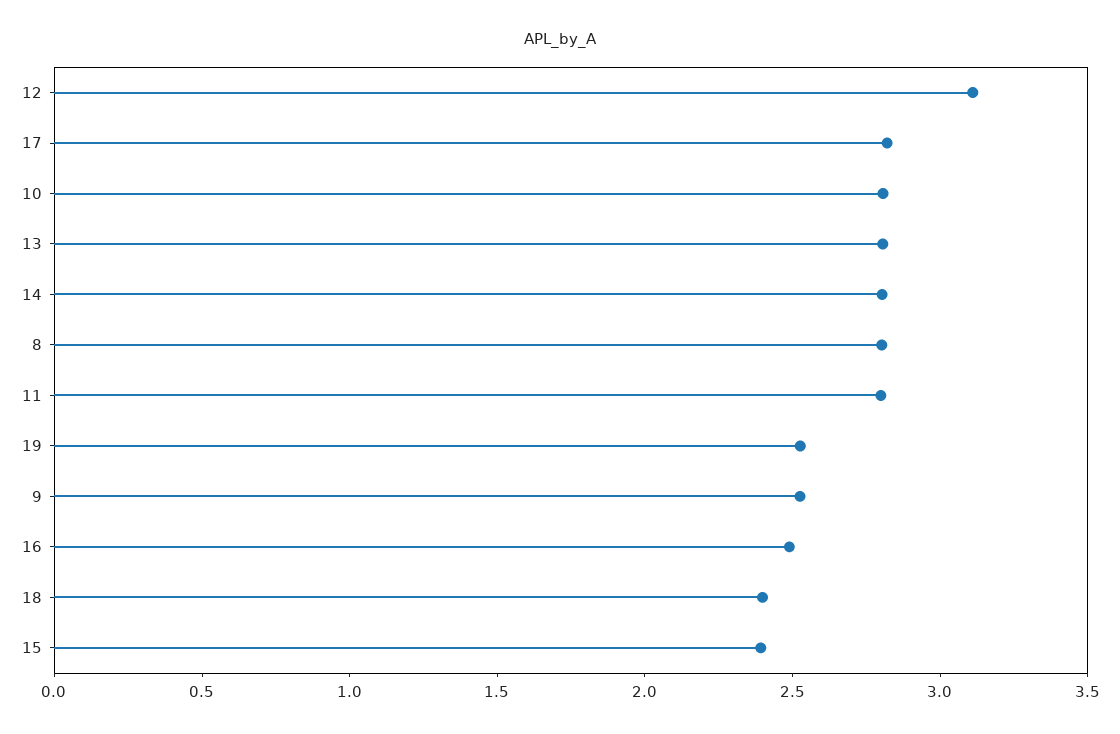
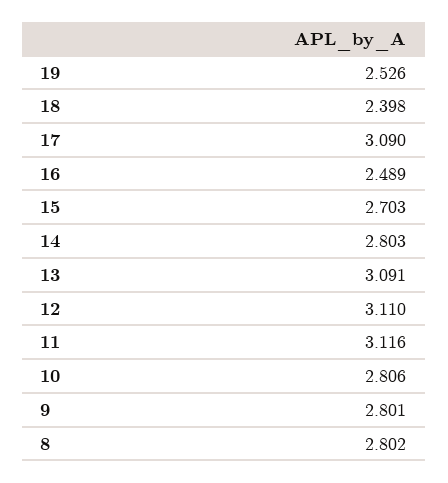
  {
    "12": 3.11,
-   "17": 2.8,
+   "17": 3.09,
    "10": 2.806,
-   "13": 2.8,
+   "13": 3.091,
    "14": 2.803,
    "8": 2.802,
-   "11": 2.8,
+   "11": 3.116,
    "19": 2.526,
-   "9": 2.5,
+   "9": 2.801,
    "16": 2.489,
    "18": 2.398,
-   "15": 2.4
+   "15": 2.703
  }

